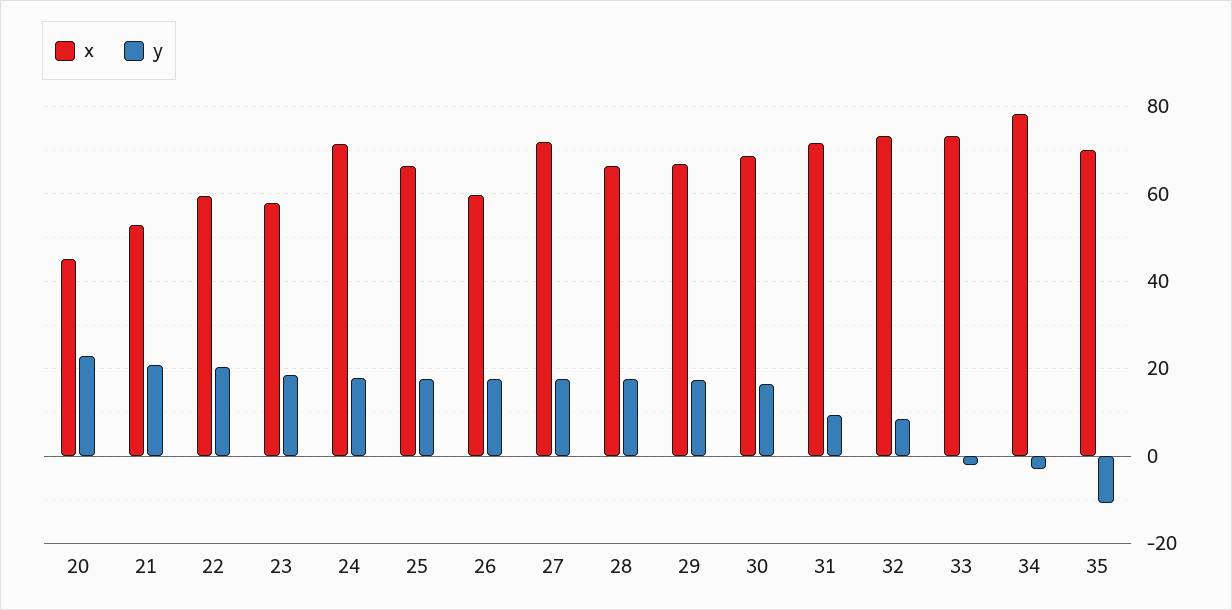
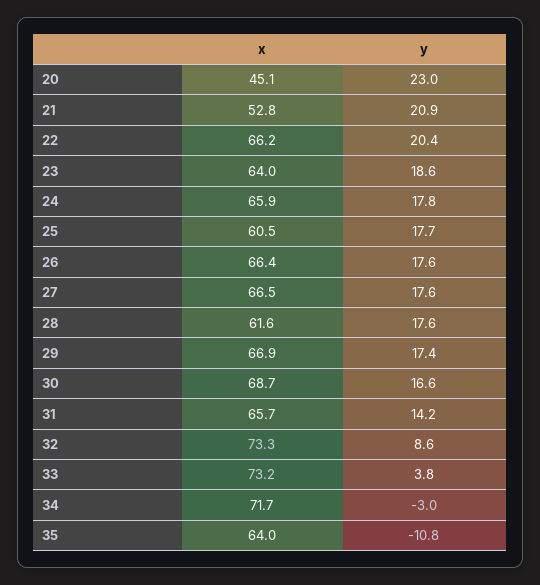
  {
    "x": {
      "20": 45.1,
      "21": 52.8,
-     "22": 60,
+     "22": 66.2,
-     "23": 58,
+     "23": 64,
-     "24": 72,
+     "24": 65.9,
-     "25": 66,
+     "25": 60.5,
-     "26": 60,
+     "26": 66.4,
-     "27": 72,
+     "27": 66.5,
-     "28": 66,
+     "28": 61.6,
      "29": 66.9,
      "30": 68.7,
-     "31": 72,
+     "31": 65.7,
      "32": 73.3,
      "33": 73.2,
-     "34": 78,
+     "34": 71.7,
-     "35": 70
+     "35": 64
    },
    "y": {
      "20": 23,
      "21": 20.9,
      "22": 20.4,
      "23": 18.6,
      "24": 17.8,
      "25": 17.7,
      "26": 17.6,
      "27": 17.6,
      "28": 17.6,
      "29": 17.4,
      "30": 16.6,
-     "31": 10,
+     "31": 14.2,
      "32": 8.6,
-     "33": -2,
+     "33": 3.8,
      "34": -3,
      "35": -10.8
    }
  }

